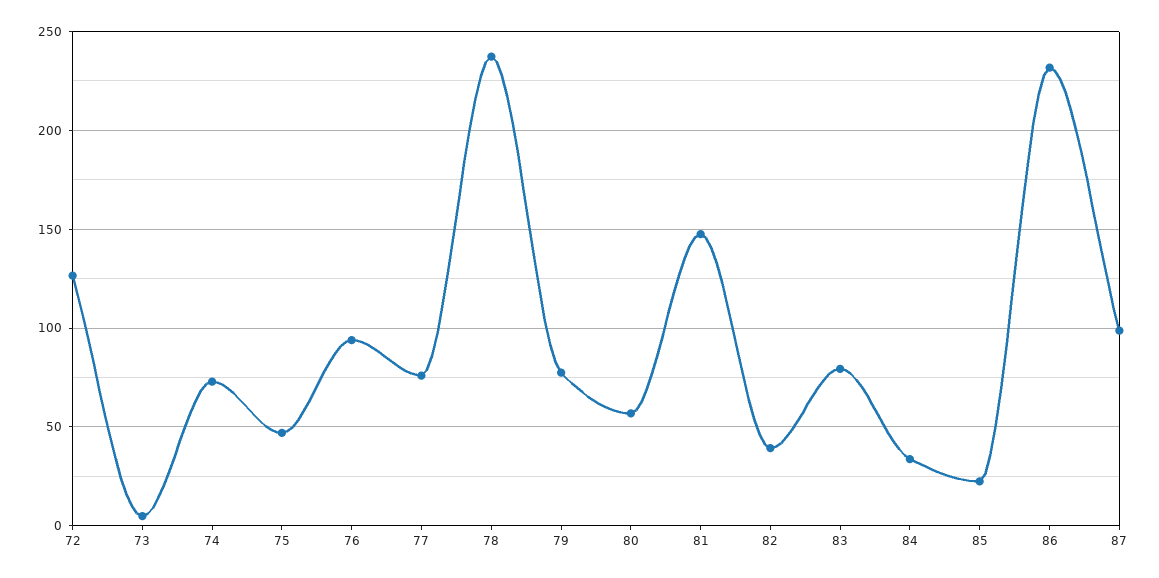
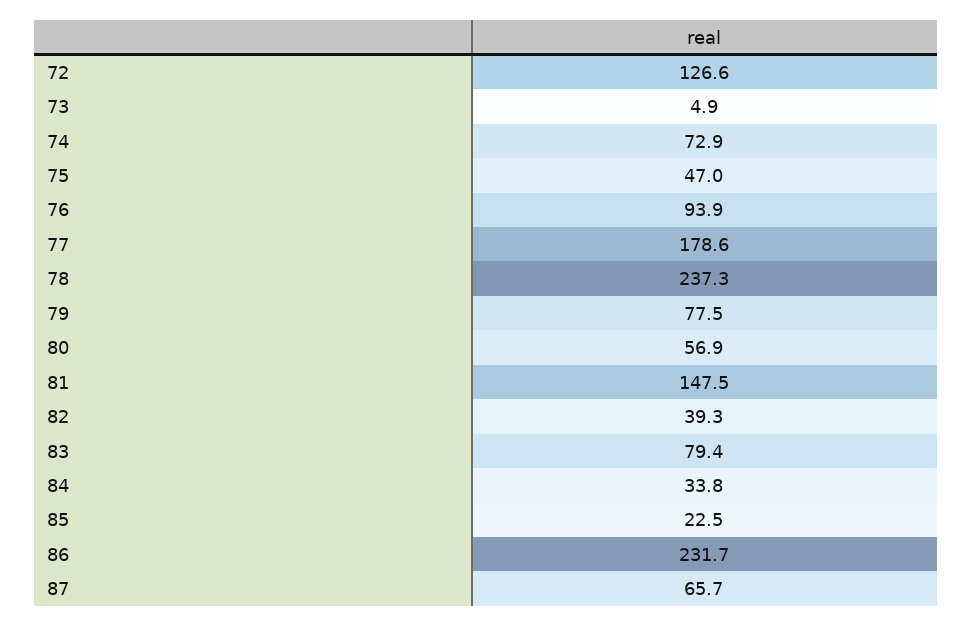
  {
    "72": 126.6,
    "73": 4.9,
    "74": 72.9,
    "75": 47,
    "76": 93.9,
-   "77": 75,
+   "77": 178.6,
    "78": 237.3,
    "79": 77.5,
    "80": 56.9,
    "81": 147.5,
    "82": 39.3,
    "83": 79.4,
    "84": 33.8,
    "85": 22.5,
    "86": 231.7,
-   "87": 100
+   "87": 65.7
  }

